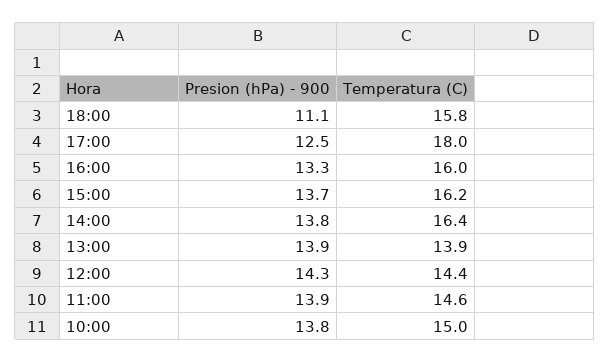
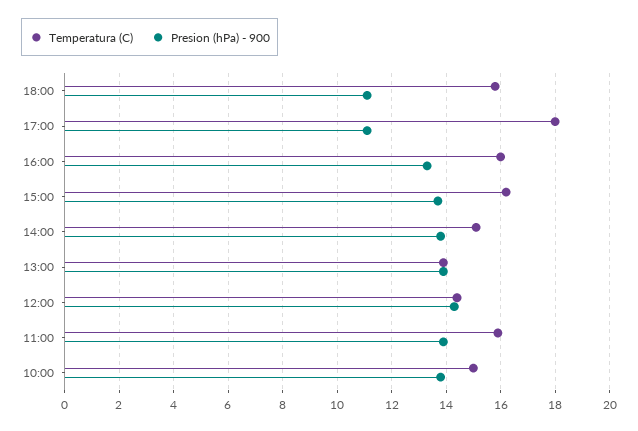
  {
    "Presion (hPa) - 900": {
      "18:00": 11.1,
-     "17:00": 12.5,
+     "17:00": 11,
      "16:00": 13.3,
      "15:00": 13.7,
      "14:00": 13.8,
      "13:00": 13.9,
      "12:00": 14.3,
      "11:00": 13.9,
      "10:00": 13.8
    },
    "Temperatura (C)": {
      "18:00": 15.8,
      "17:00": 18,
      "16:00": 16,
      "15:00": 16.2,
-     "14:00": 16.4,
+     "14:00": 15,
      "13:00": 13.9,
      "12:00": 14.4,
-     "11:00": 14.6,
+     "11:00": 16,
      "10:00": 15
    }
  }

